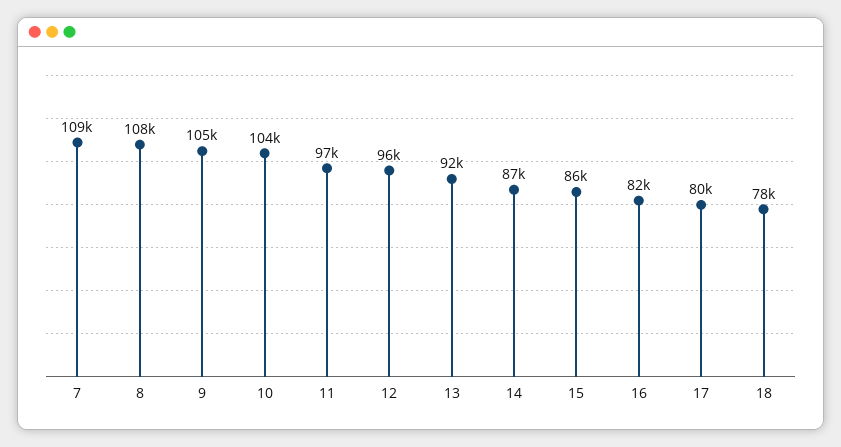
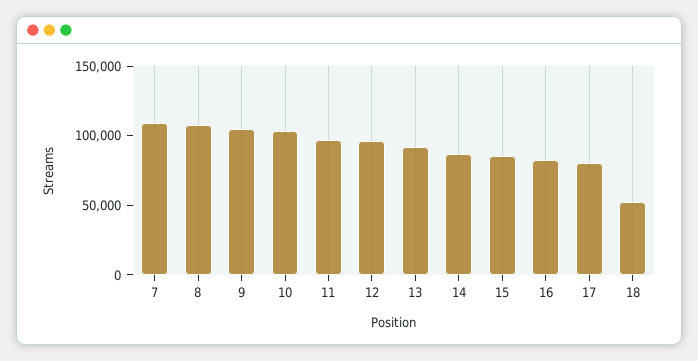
  {
    "7": 109000,
    "8": 108000,
    "9": 105000,
    "10": 104000,
    "11": 97000,
    "12": 96000,
    "13": 92000,
    "14": 87000,
    "15": 86000,
    "16": 82000,
    "17": 80000,
-   "18": 78000
+   "18": 50000
  }

